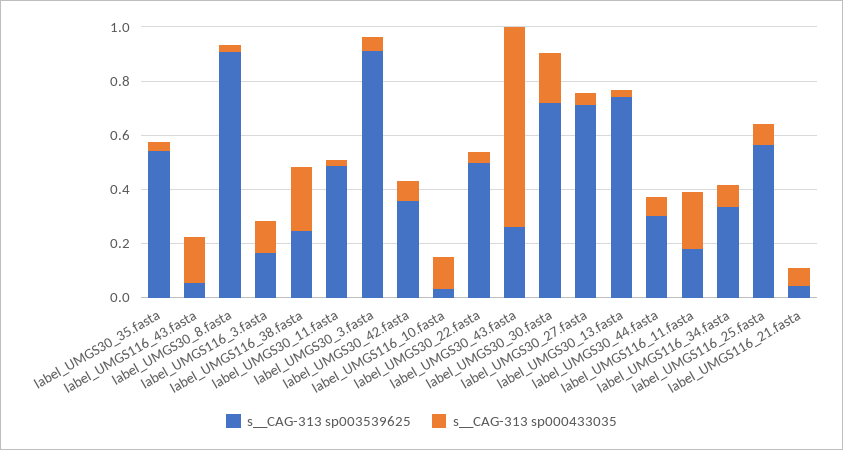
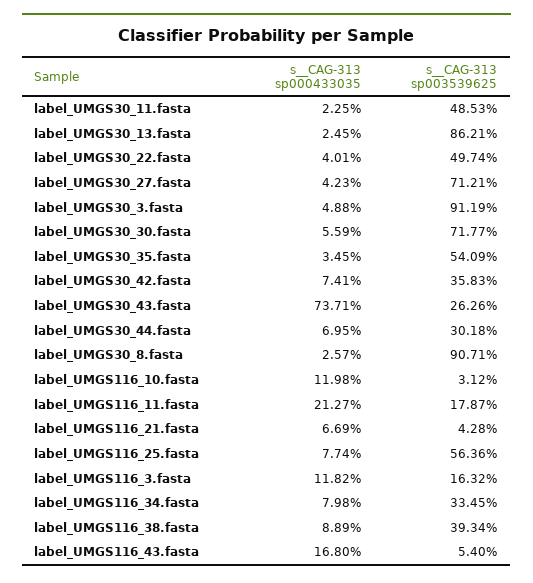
  {
    "s__CAG-313 sp003539625": {
      "label_UMGS30_35.fasta": 0.5409,
      "label_UMGS116_43.fasta": 0.054,
      "label_UMGS30_8.fasta": 0.9071,
      "label_UMGS116_3.fasta": 0.1632,
-     "label_UMGS116_38.fasta": 0.25,
+     "label_UMGS116_38.fasta": 0.3934,
      "label_UMGS30_11.fasta": 0.4853,
      "label_UMGS30_3.fasta": 0.9119,
      "label_UMGS30_42.fasta": 0.3583,
      "label_UMGS116_10.fasta": 0.0312,
      "label_UMGS30_22.fasta": 0.4974,
      "label_UMGS30_43.fasta": 0.2626,
      "label_UMGS30_30.fasta": 0.7177,
      "label_UMGS30_27.fasta": 0.7121,
-     "label_UMGS30_13.fasta": 0.75,
+     "label_UMGS30_13.fasta": 0.8621,
      "label_UMGS30_44.fasta": 0.3018,
      "label_UMGS116_11.fasta": 0.1787,
      "label_UMGS116_34.fasta": 0.3345,
      "label_UMGS116_25.fasta": 0.5636,
      "label_UMGS116_21.fasta": 0.0428
    },
    "s__CAG-313 sp000433035": {
      "label_UMGS30_35.fasta": 0.0345,
      "label_UMGS116_43.fasta": 0.168,
      "label_UMGS30_8.fasta": 0.0257,
      "label_UMGS116_3.fasta": 0.1182,
-     "label_UMGS116_38.fasta": 0.25,
+     "label_UMGS116_38.fasta": 0.0889,
      "label_UMGS30_11.fasta": 0.0225,
      "label_UMGS30_3.fasta": 0.0488,
      "label_UMGS30_42.fasta": 0.0741,
      "label_UMGS116_10.fasta": 0.1198,
      "label_UMGS30_22.fasta": 0.0401,
      "label_UMGS30_43.fasta": 0.7371,
-     "label_UMGS30_30.fasta": 0.2,
+     "label_UMGS30_30.fasta": 0.0559,
      "label_UMGS30_27.fasta": 0.0423,
      "label_UMGS30_13.fasta": 0.0245,
      "label_UMGS30_44.fasta": 0.0695,
      "label_UMGS116_11.fasta": 0.2127,
      "label_UMGS116_34.fasta": 0.0798,
      "label_UMGS116_25.fasta": 0.0774,
      "label_UMGS116_21.fasta": 0.0669
    }
  }

